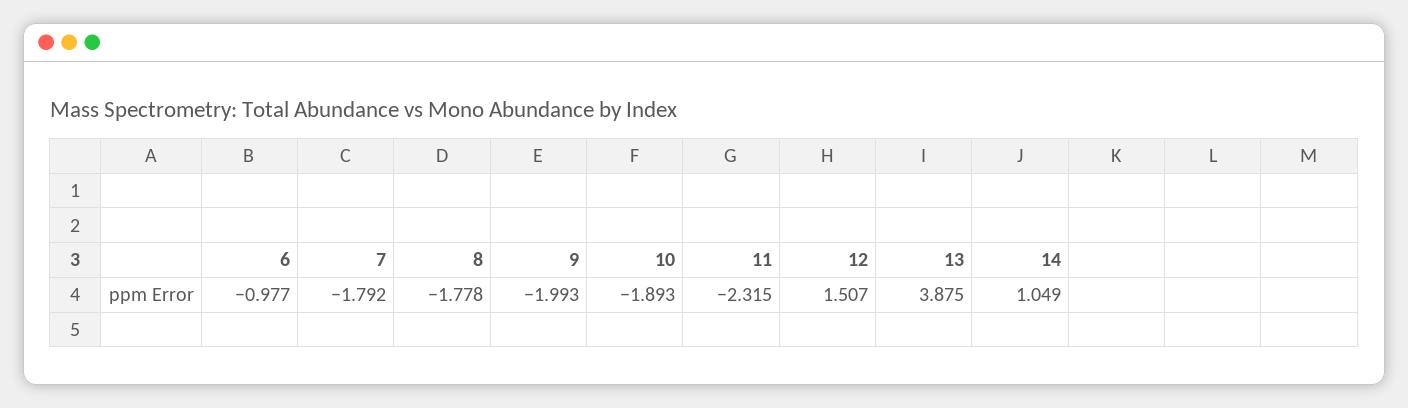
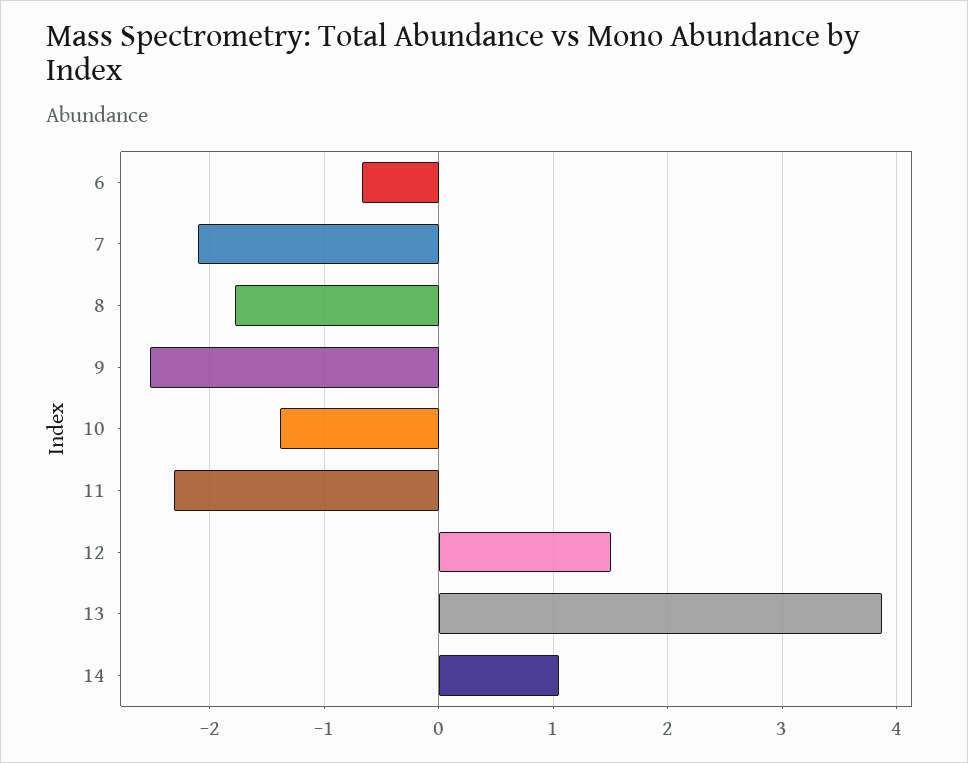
  {
-   "6": -0.977,
+   "6": -0.7,
-   "7": -1.792,
+   "7": -2.1,
    "8": -1.778,
-   "9": -1.993,
+   "9": -2.5,
-   "10": -1.893,
+   "10": -1.4,
    "11": -2.315,
    "12": 1.507,
    "13": 3.875,
    "14": 1.049
  }

